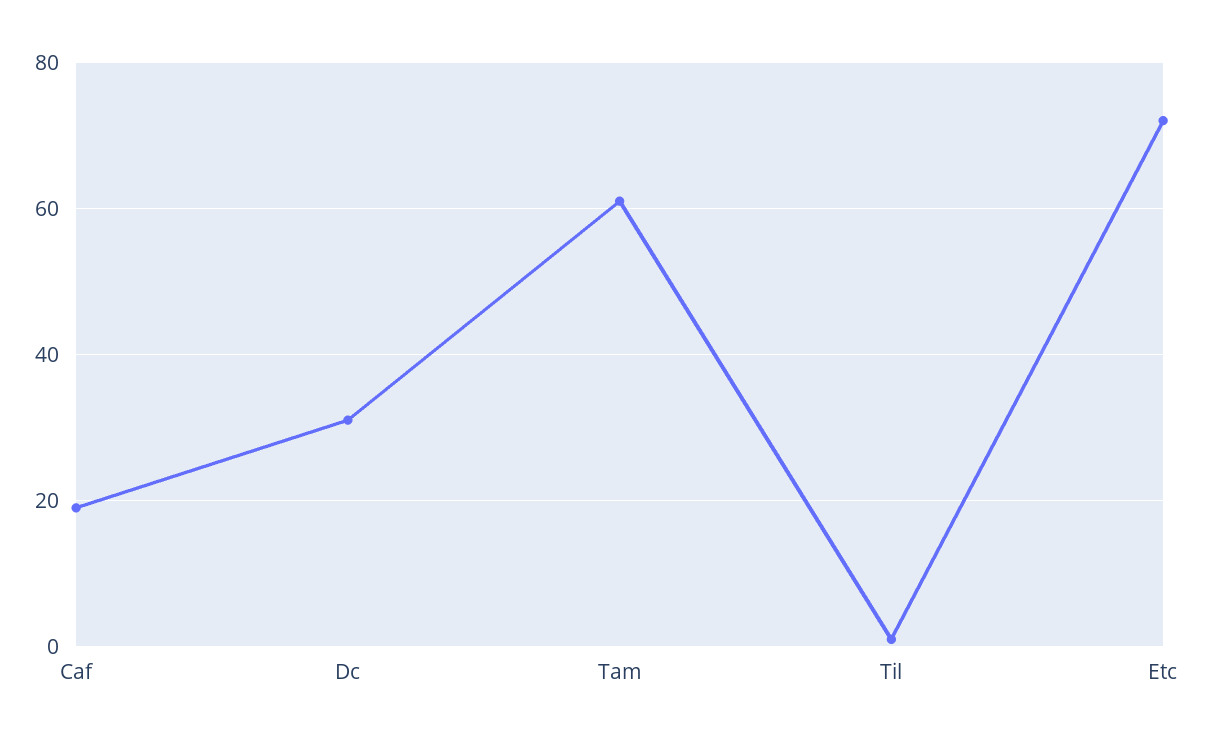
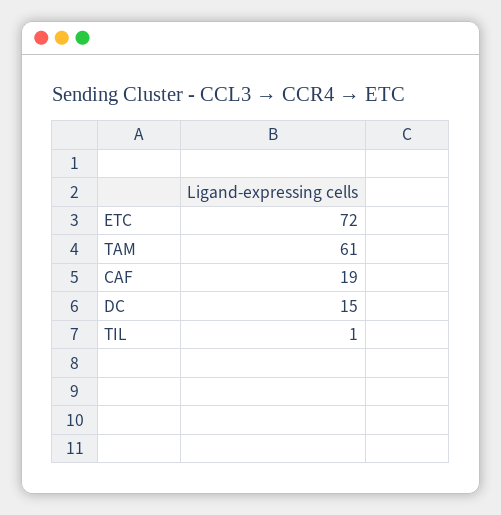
  {
    "Caf": 19,
-   "Dc": 30,
+   "Dc": 15,
    "Tam": 61,
    "Til": 1,
    "Etc": 72
  }

